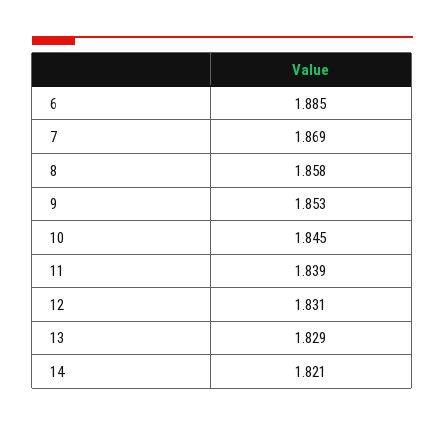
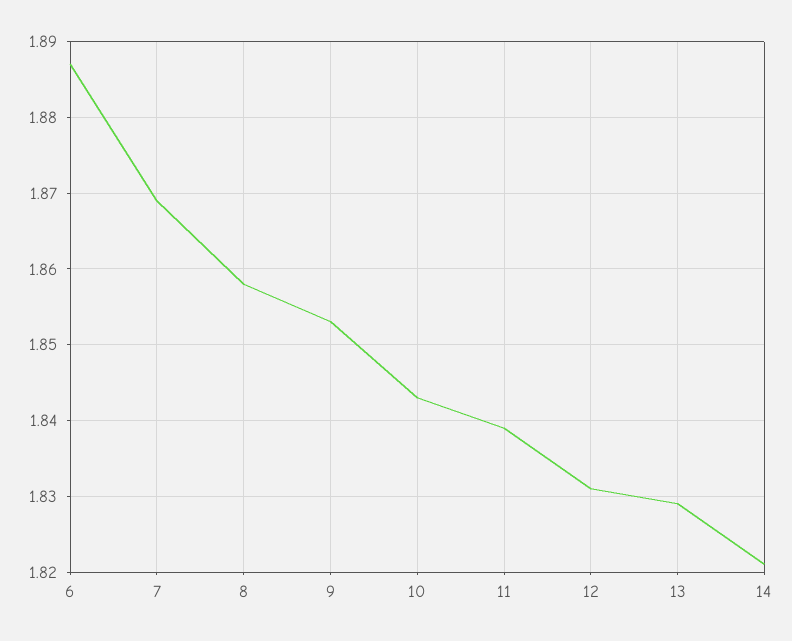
  {
-   "6": 1.885,
+   "6": 1.887,
    "7": 1.869,
    "8": 1.858,
    "9": 1.853,
-   "10": 1.845,
+   "10": 1.843,
    "11": 1.839,
    "12": 1.831,
    "13": 1.829,
    "14": 1.821
  }

